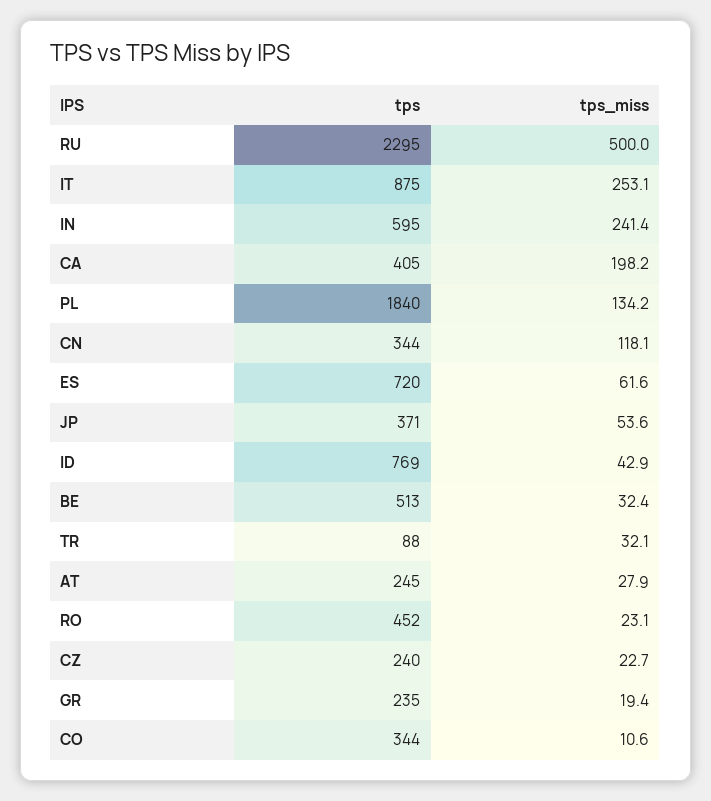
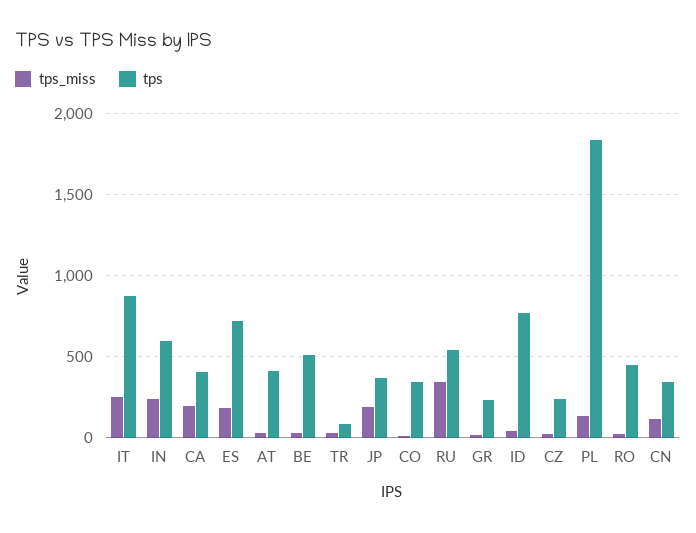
  {
    "tps": {
-     "RU": 2295,
+     "RU": 550,
      "IT": 875,
      "IN": 595,
      "CA": 405,
      "PL": 1840,
      "CN": 344,
      "ES": 720,
      "JP": 371,
      "ID": 769,
      "BE": 513,
      "TR": 88,
-     "AT": 245,
+     "AT": 400,
      "RO": 452,
      "CZ": 240,
      "GR": 235,
      "CO": 344
    },
    "tps_miss": {
-     "RU": 500,
+     "RU": 350,
      "IT": 253.1,
      "IN": 241.4,
      "CA": 198.2,
      "PL": 134.2,
      "CN": 118.1,
-     "ES": 61.6,
+     "ES": 200,
-     "JP": 53.6,
+     "JP": 200,
      "ID": 42.9,
      "BE": 32.4,
      "TR": 32.1,
      "AT": 27.9,
      "RO": 23.1,
      "CZ": 22.7,
      "GR": 19.4,
      "CO": 10.6
    }
  }

